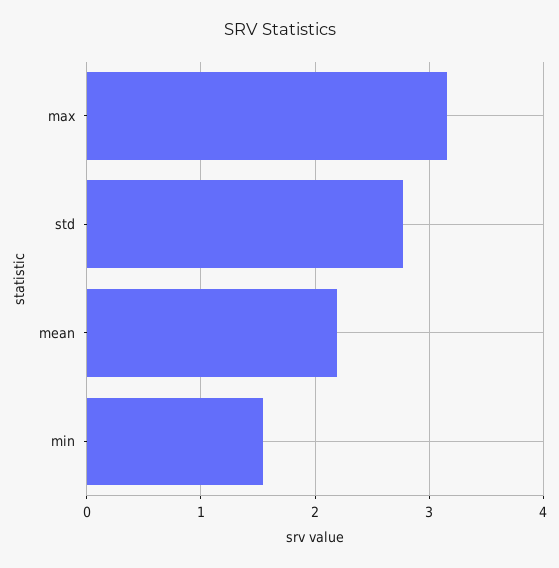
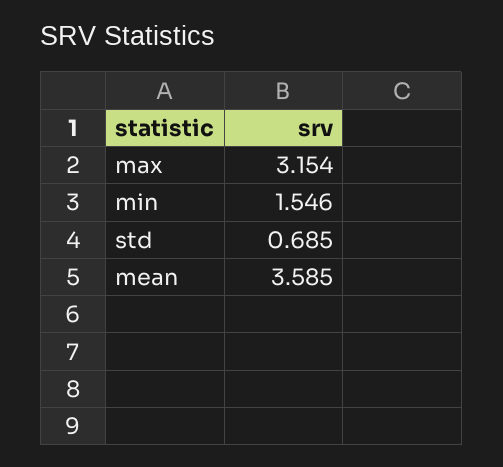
  {
    "max": 3.154,
-   "std": 2.8,
+   "std": 0.685,
-   "mean": 2.2,
+   "mean": 3.585,
    "min": 1.546
  }

